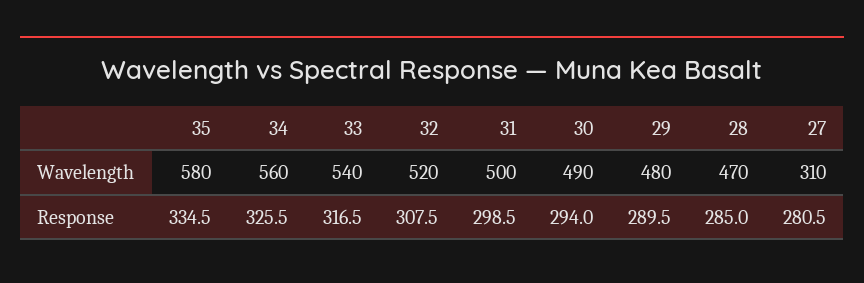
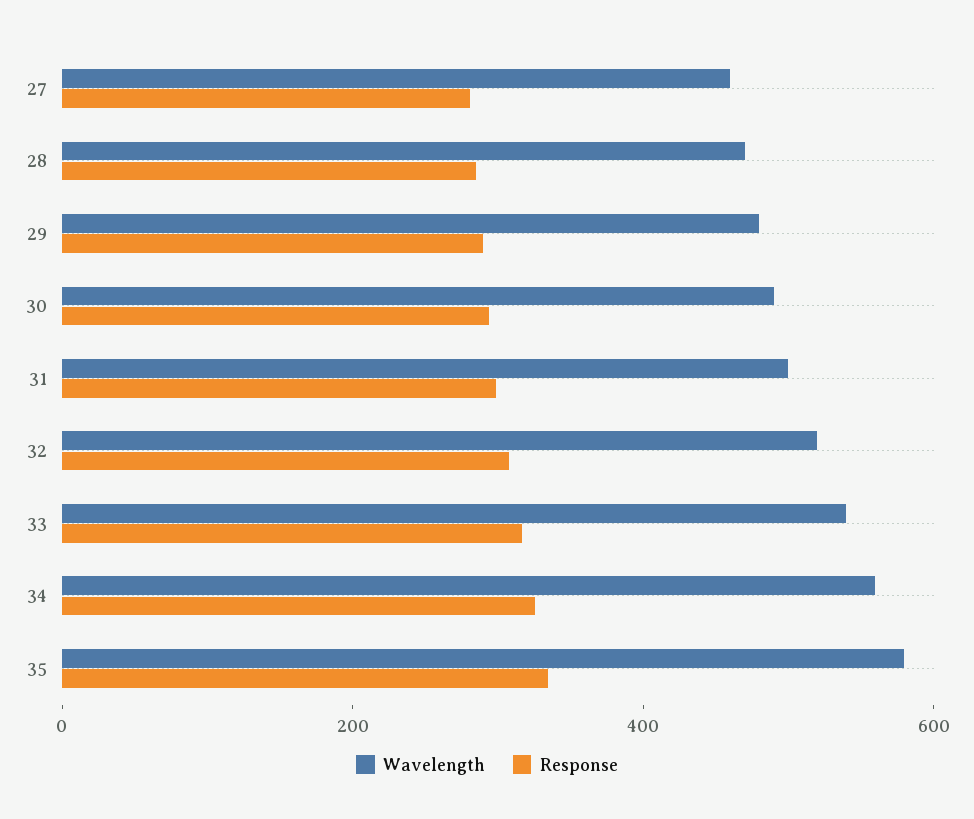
  {
    "Wavelength": {
      "35": 580,
      "34": 560,
      "33": 540,
      "32": 520,
      "31": 500,
      "30": 490,
      "29": 480,
      "28": 470,
-     "27": 310
+     "27": 450
    },
    "Response": {
      "35": 334.5,
      "34": 325.5,
      "33": 316.5,
      "32": 307.5,
      "31": 298.5,
      "30": 294,
      "29": 289.5,
      "28": 285,
      "27": 280.5
    }
  }

